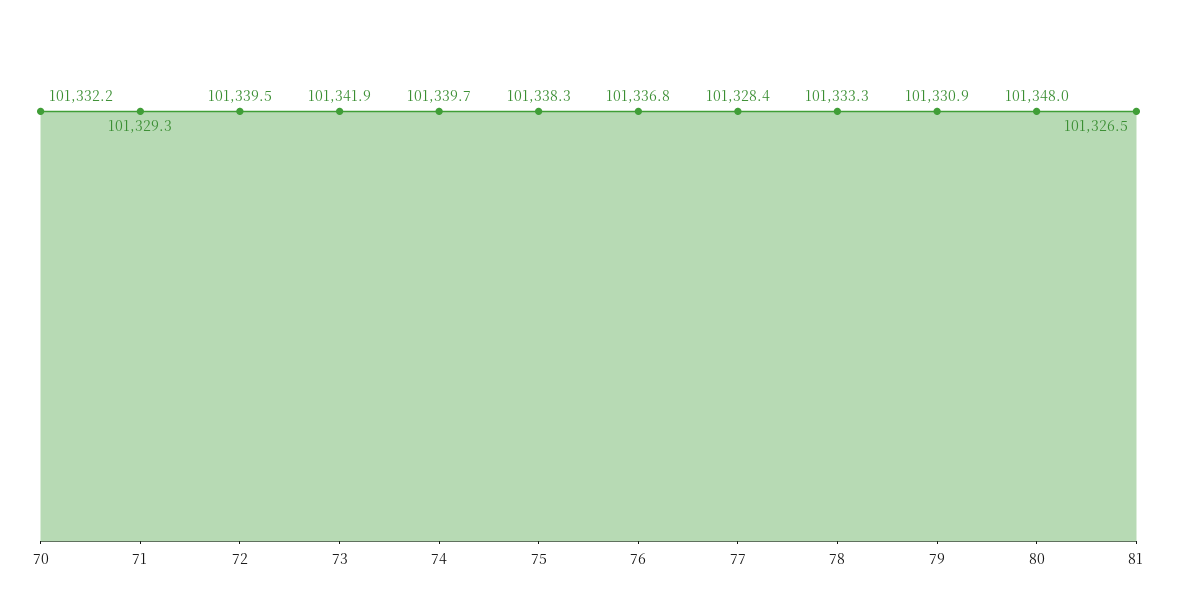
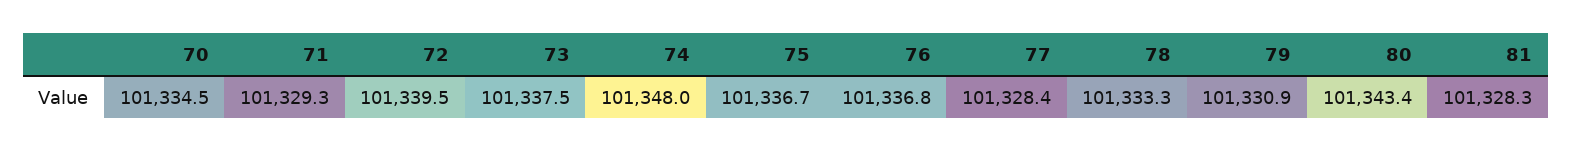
  {
-   "70": 101332.2,
+   "70": 101334.5,
    "71": 101329.3,
    "72": 101339.5,
-   "73": 101341.9,
+   "73": 101337.5,
-   "74": 101339.7,
+   "74": 101348,
-   "75": 101338.3,
+   "75": 101336.7,
    "76": 101336.8,
    "77": 101328.4,
    "78": 101333.3,
    "79": 101330.9,
-   "80": 101348,
+   "80": 101343.4,
-   "81": 101326.5
+   "81": 101328.3
  }

